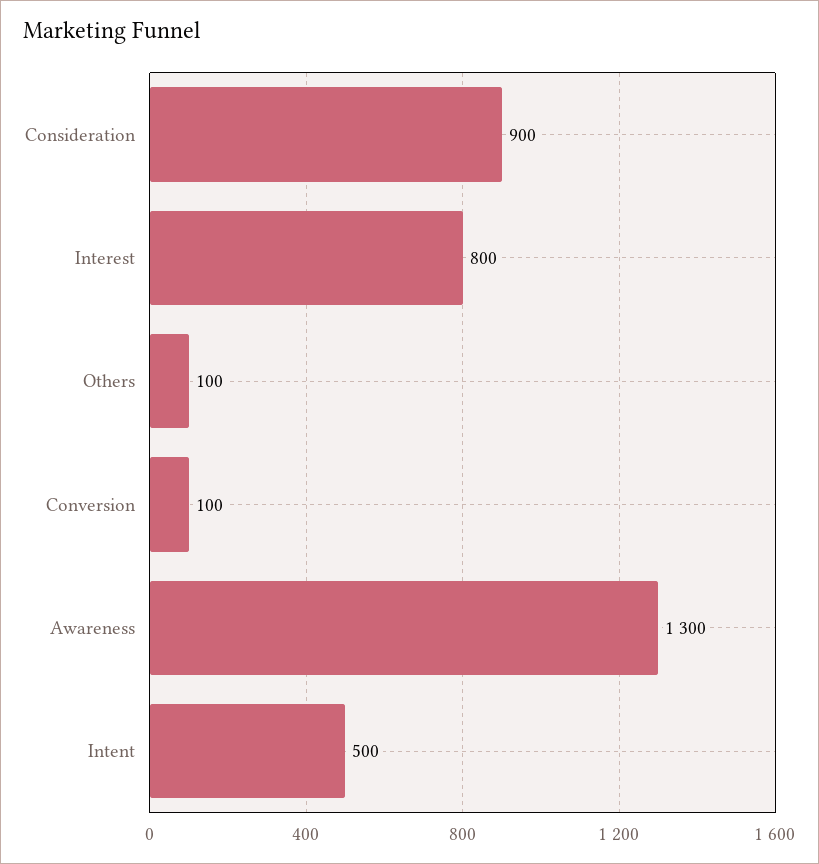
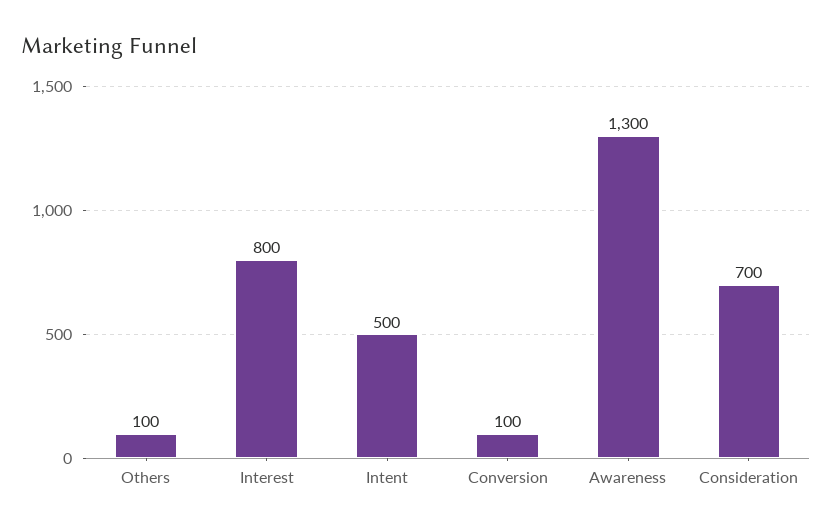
  {
-   "Consideration": 900,
+   "Consideration": 700,
    "Interest": 800,
    "Others": 100,
    "Conversion": 100,
    "Awareness": 1300,
    "Intent": 500
  }

